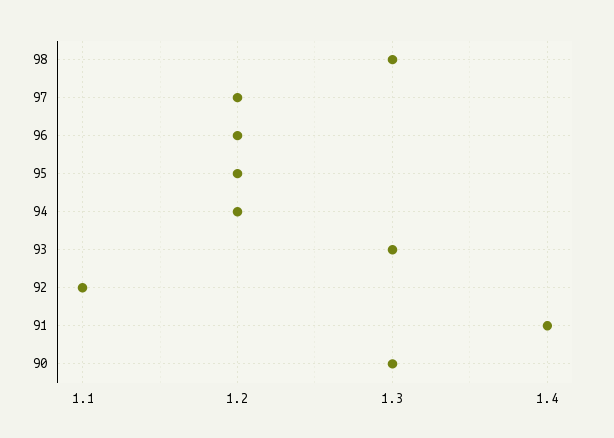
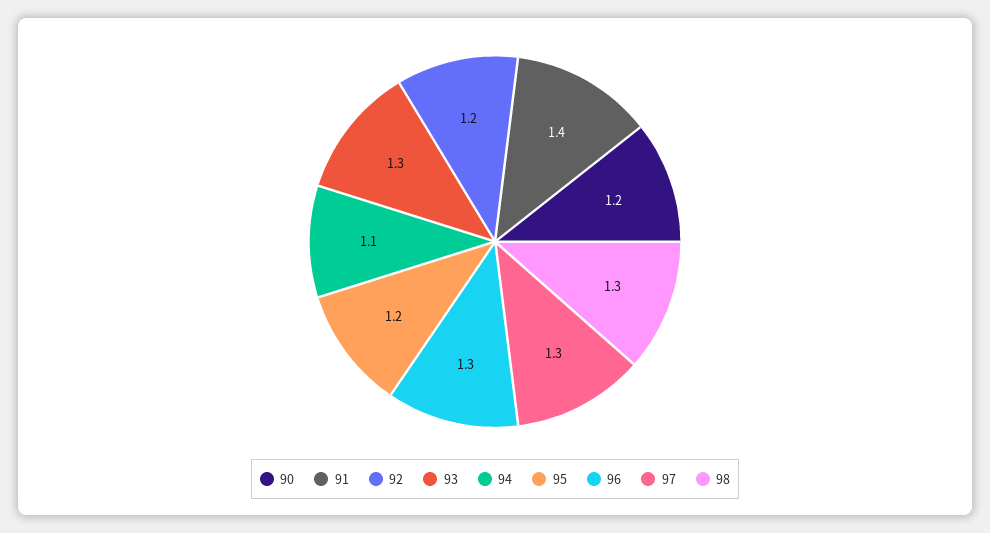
  {
    "98": 1.3,
-   "97": 1.2,
+   "97": 1.3,
-   "96": 1.2,
+   "96": 1.3,
    "95": 1.2,
-   "94": 1.2,
+   "94": 1.1,
    "93": 1.3,
-   "92": 1.1,
+   "92": 1.2,
    "91": 1.4,
-   "90": 1.3
+   "90": 1.2
  }

